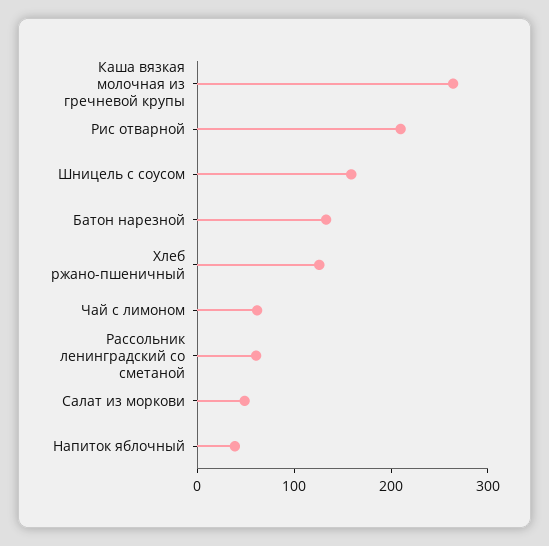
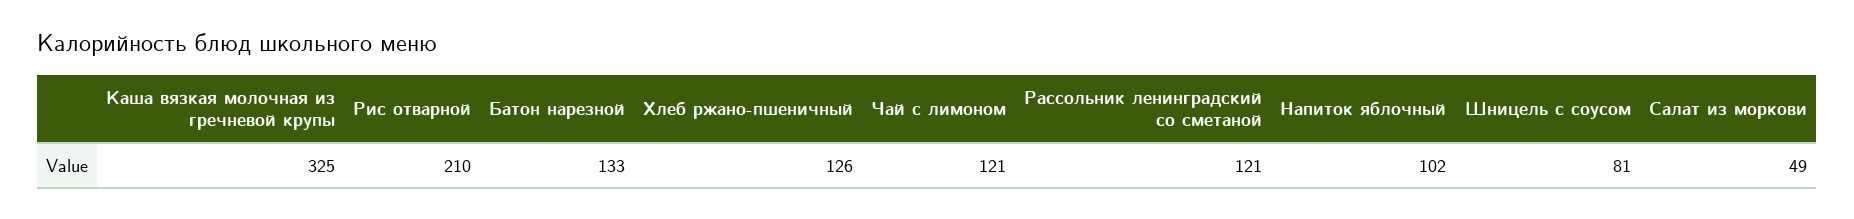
  {
-   "Каша вязкая молочная из гречневой крупы": 260,
+   "Каша вязкая молочная из гречневой крупы": 325,
    "Рис отварной": 210,
-   "Шницель с соусом": 160,
+   "Шницель с соусом": 81,
    "Батон нарезной": 133,
    "Хлеб ржано-пшеничный": 126,
-   "Чай с лимоном": 60,
+   "Чай с лимоном": 121,
-   "Рассольник ленинградский со сметаной": 60,
+   "Рассольник ленинградский со сметаной": 121,
    "Салат из моркови": 49,
-   "Напиток яблочный": 40
+   "Напиток яблочный": 102
  }

